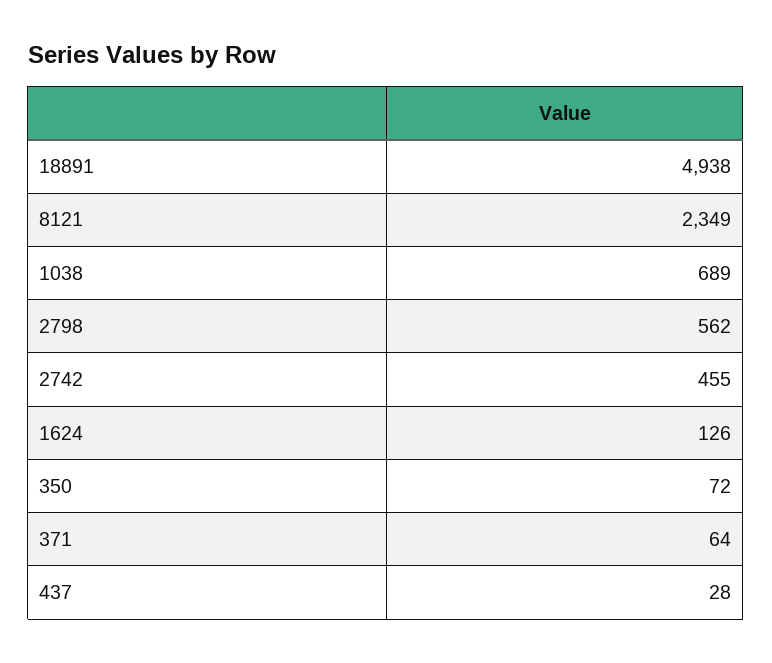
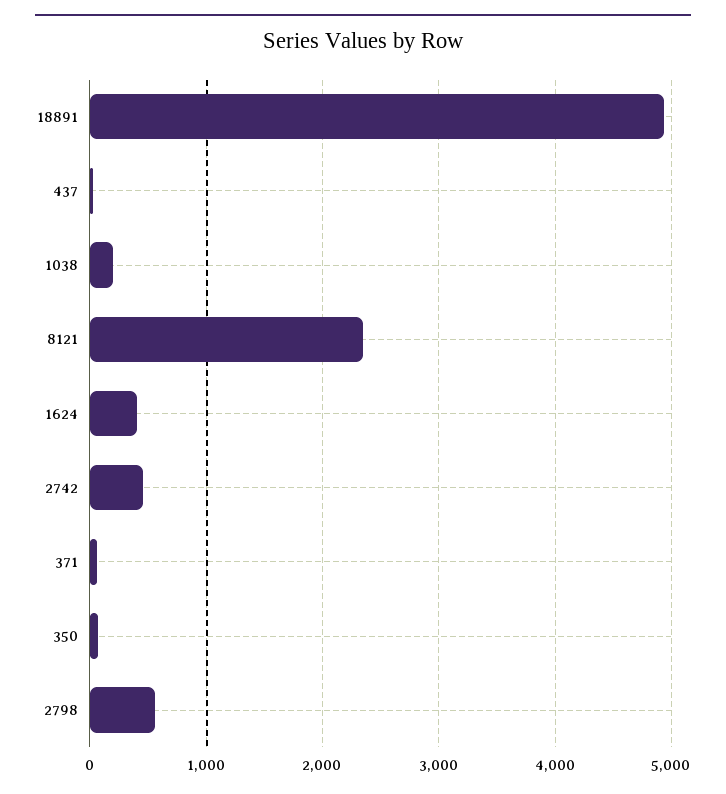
  {
    "18891": 4938,
    "8121": 2349,
-   "1038": 689,
+   "1038": 200,
    "2798": 562,
    "2742": 455,
-   "1624": 126,
+   "1624": 400,
    "350": 72,
    "371": 64,
    "437": 28
  }

